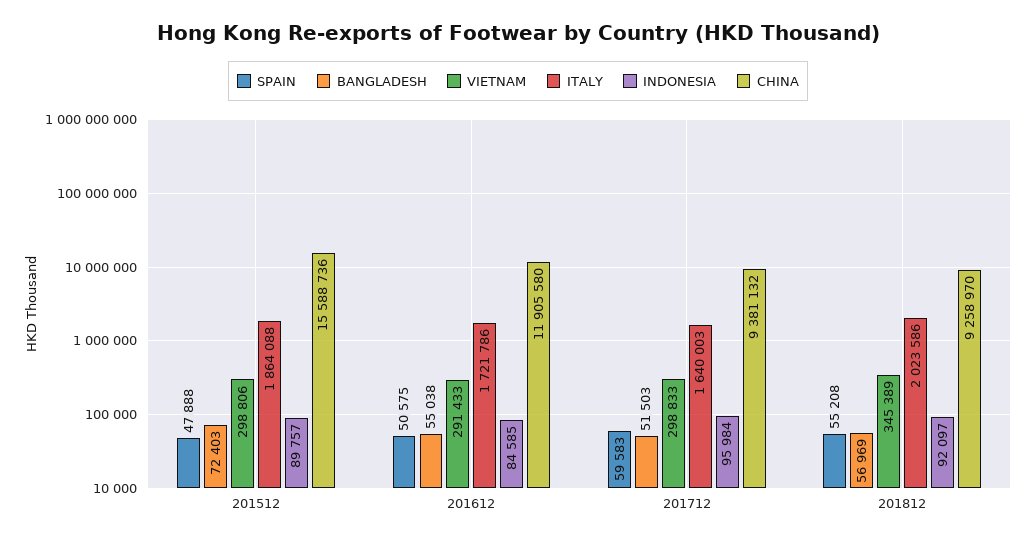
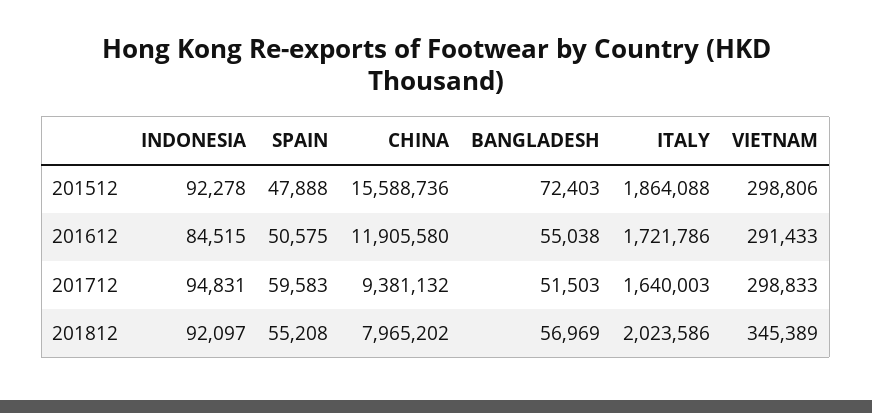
  {
    "SPAIN": {
      "201512": 47888,
      "201612": 50575,
      "201712": 59583,
      "201812": 55208
    },
    "BANGLADESH": {
      "201512": 72403,
      "201612": 55038,
      "201712": 51503,
      "201812": 56969
    },
    "VIETNAM": {
      "201512": 298806,
      "201612": 291433,
      "201712": 298833,
      "201812": 345389
    },
    "ITALY": {
      "201512": 1864088,
      "201612": 1721786,
      "201712": 1640003,
      "201812": 2023586
    },
    "INDONESIA": {
-     "201512": 89757,
+     "201512": 92278,
-     "201612": 84585,
+     "201612": 84515,
-     "201712": 95984,
+     "201712": 94831,
      "201812": 92097
    },
    "CHINA": {
      "201512": 15588736,
      "201612": 11905580,
      "201712": 9381132,
-     "201812": 9258970
+     "201812": 7965202
    }
  }

